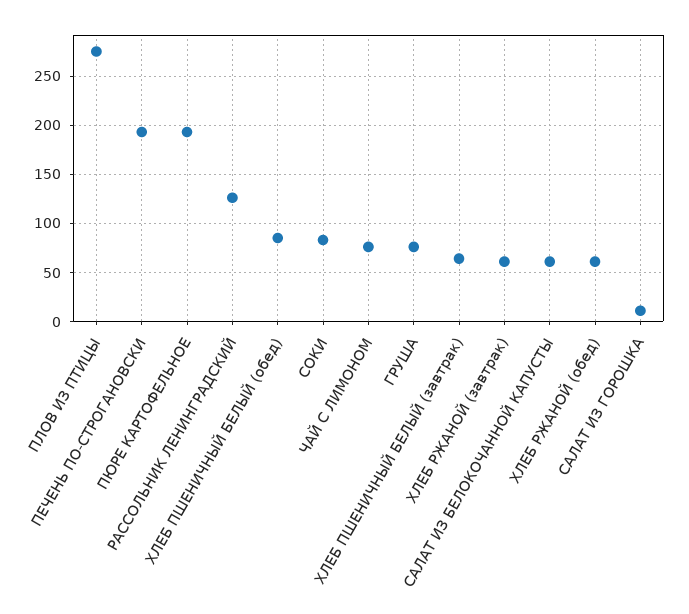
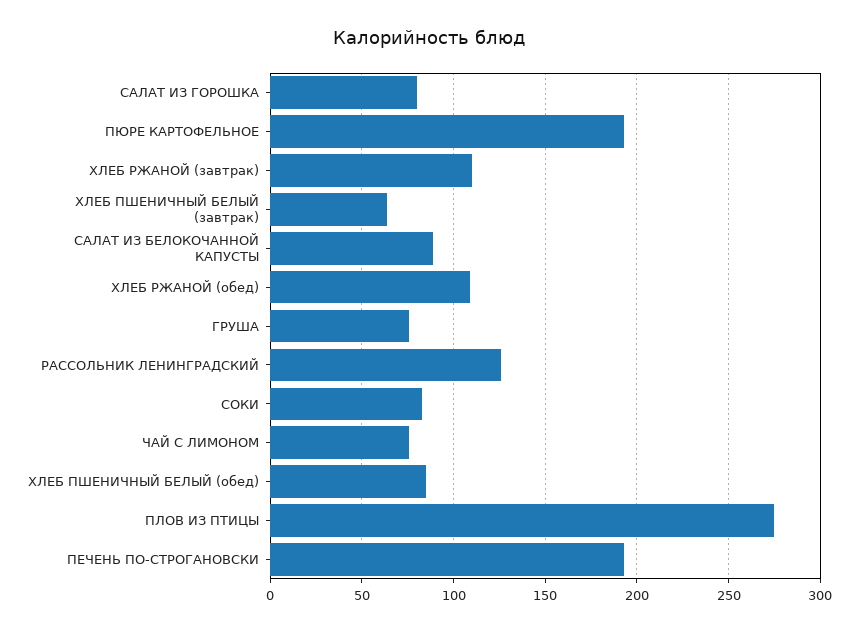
  {
    "ПЛОВ ИЗ ПТИЦЫ": 275,
    "ПЕЧЕНЬ ПО-СТРОГАНОВСКИ": 195,
    "ПЮРЕ КАРТОФЕЛЬНОЕ": 195,
    "РАССОЛЬНИК ЛЕНИНГРАДСКИЙ": 125,
    "ХЛЕБ ПШЕНИЧНЫЙ БЕЛЫЙ (обед)": 85,
    "СОКИ": 85,
    "ЧАЙ С ЛИМОНОМ": 75,
    "ГРУША": 75,
    "ХЛЕБ ПШЕНИЧНЫЙ БЕЛЫЙ (завтрак)": 65,
-   "ХЛЕБ РЖАНОЙ (завтрак)": 60,
+   "ХЛЕБ РЖАНОЙ (завтрак)": 110,
-   "САЛАТ ИЗ БЕЛОКОЧАННОЙ КАПУСТЫ": 60,
+   "САЛАТ ИЗ БЕЛОКОЧАННОЙ КАПУСТЫ": 90,
-   "ХЛЕБ РЖАНОЙ (обед)": 60,
+   "ХЛЕБ РЖАНОЙ (обед)": 110,
-   "САЛАТ ИЗ ГОРОШКА": 10
+   "САЛАТ ИЗ ГОРОШКА": 80
  }

